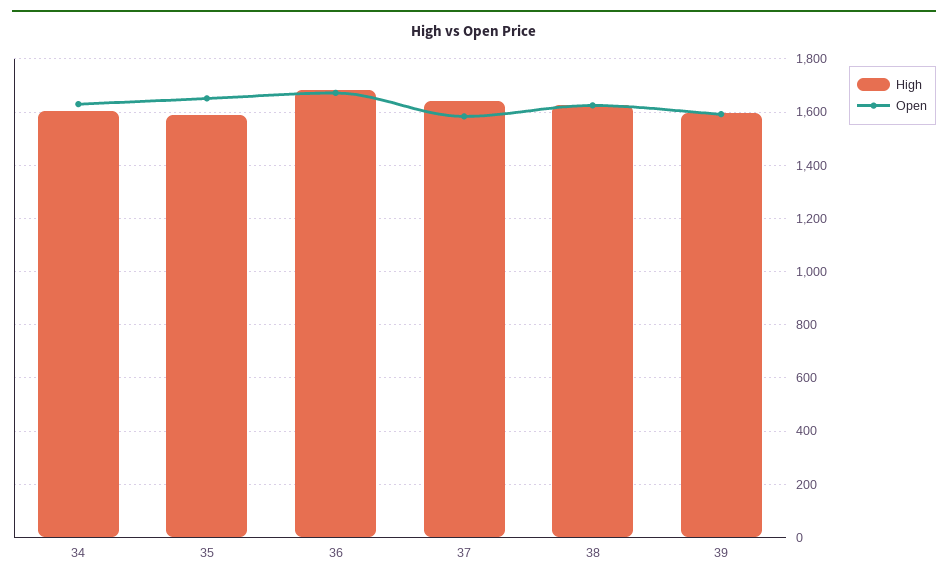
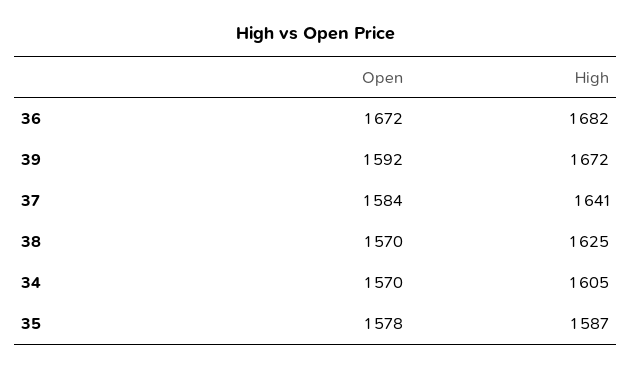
  {
    "High": {
      "34": 1605,
      "35": 1587,
      "36": 1682,
      "37": 1641,
      "38": 1625,
-     "39": 1600
+     "39": 1672
    },
    "Open": {
-     "34": 1625,
+     "34": 1570,
-     "35": 1650,
+     "35": 1578,
      "36": 1672,
      "37": 1584,
-     "38": 1625,
+     "38": 1570,
      "39": 1592
    }
  }

